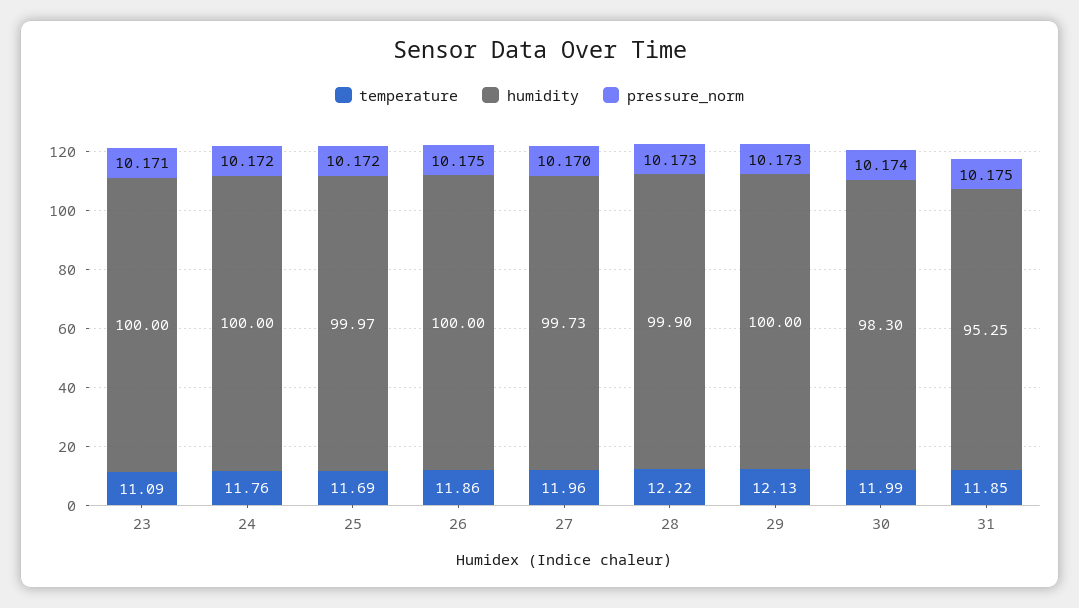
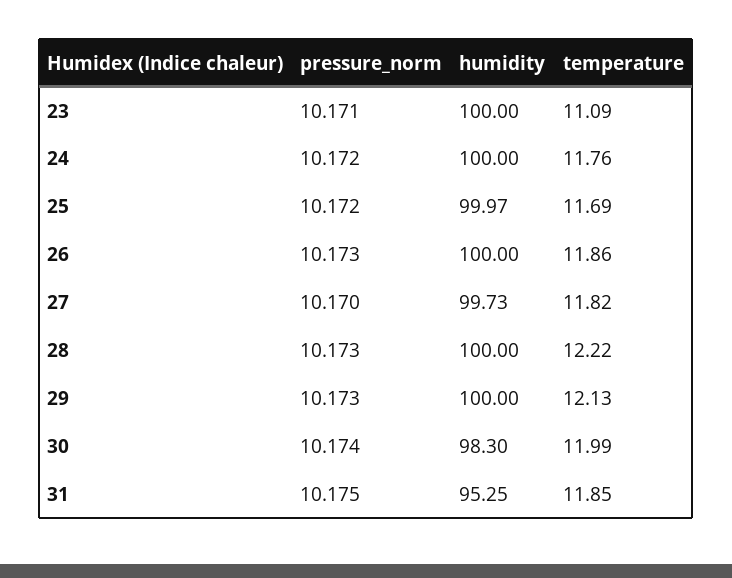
  {
    "temperature": {
      "23": 11.09,
      "24": 11.76,
      "25": 11.69,
      "26": 11.86,
-     "27": 11.96,
+     "27": 11.82,
      "28": 12.22,
      "29": 12.13,
      "30": 11.99,
      "31": 11.85
    },
    "humidity": {
      "23": 100,
      "24": 100,
      "25": 99.97,
      "26": 100,
      "27": 99.73,
-     "28": 99.9,
+     "28": 100,
      "29": 100,
      "30": 98.3,
      "31": 95.25
    },
    "pressure_norm": {
      "23": 10.171,
      "24": 10.172,
      "25": 10.172,
-     "26": 10.175,
+     "26": 10.173,
      "27": 10.17,
      "28": 10.173,
      "29": 10.173,
      "30": 10.174,
      "31": 10.175
    }
  }

